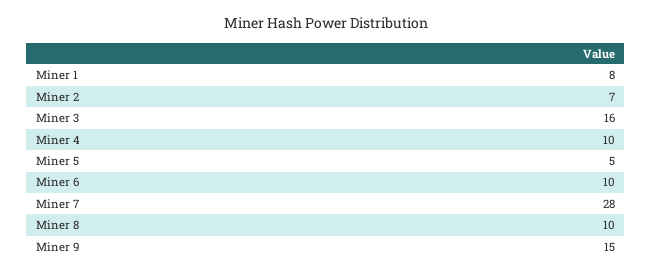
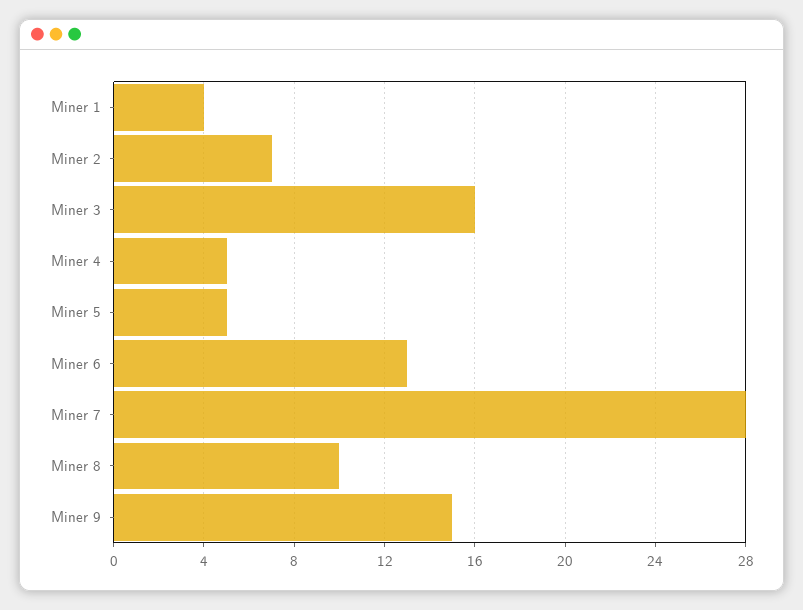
  {
-   "Miner 1": 8,
+   "Miner 1": 4,
    "Miner 2": 7,
    "Miner 3": 16,
-   "Miner 4": 10,
+   "Miner 4": 5,
    "Miner 5": 5,
-   "Miner 6": 10,
+   "Miner 6": 13,
    "Miner 7": 28,
    "Miner 8": 10,
    "Miner 9": 15
  }

